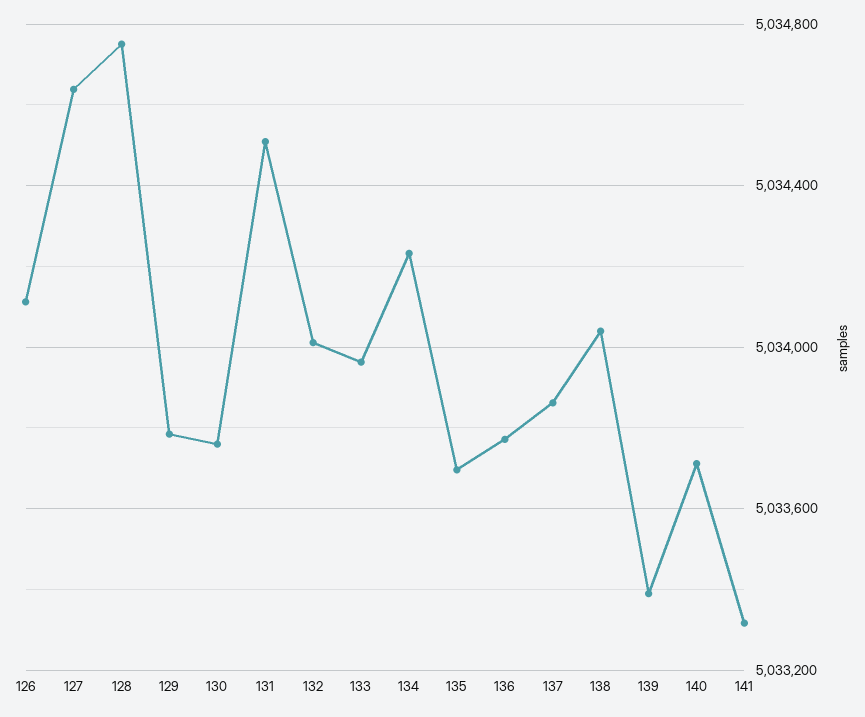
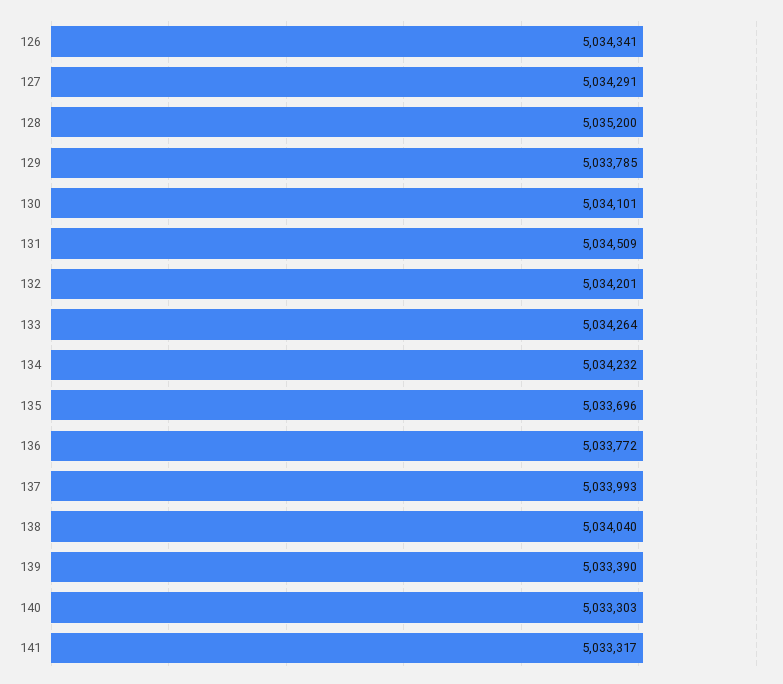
  {
-   "126": 5034100,
+   "126": 5034341,
-   "127": 5034650,
+   "127": 5034291,
-   "128": 5034750,
+   "128": 5035200,
    "129": 5033785,
-   "130": 5033750,
+   "130": 5034101,
    "131": 5034509,
-   "132": 5034000,
+   "132": 5034201,
-   "133": 5033950,
+   "133": 5034264,
    "134": 5034232,
    "135": 5033696,
    "136": 5033772,
-   "137": 5033850,
+   "137": 5033993,
    "138": 5034040,
    "139": 5033390,
-   "140": 5033700,
+   "140": 5033303,
    "141": 5033317
  }

